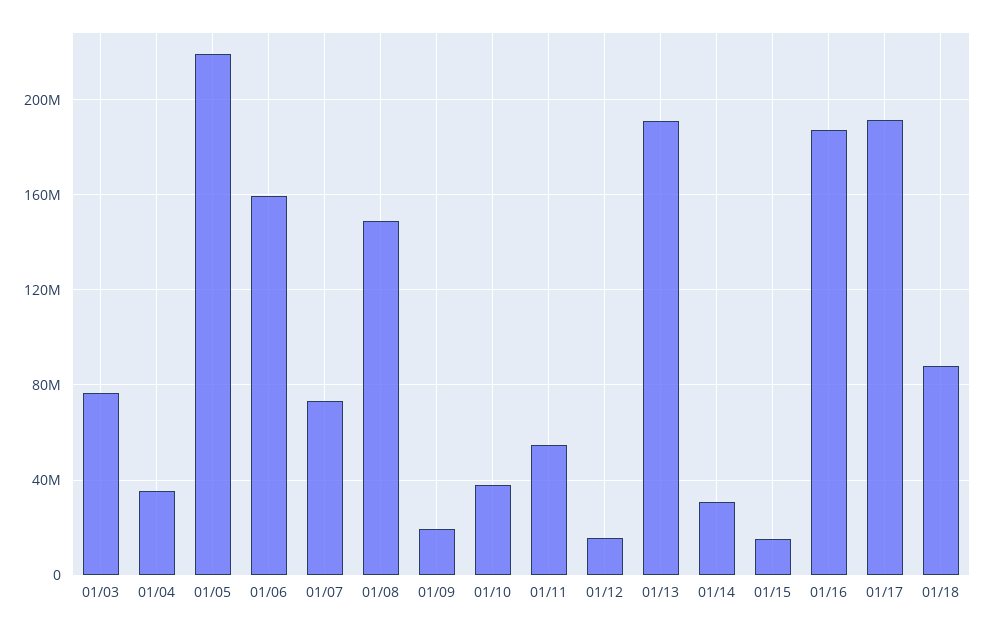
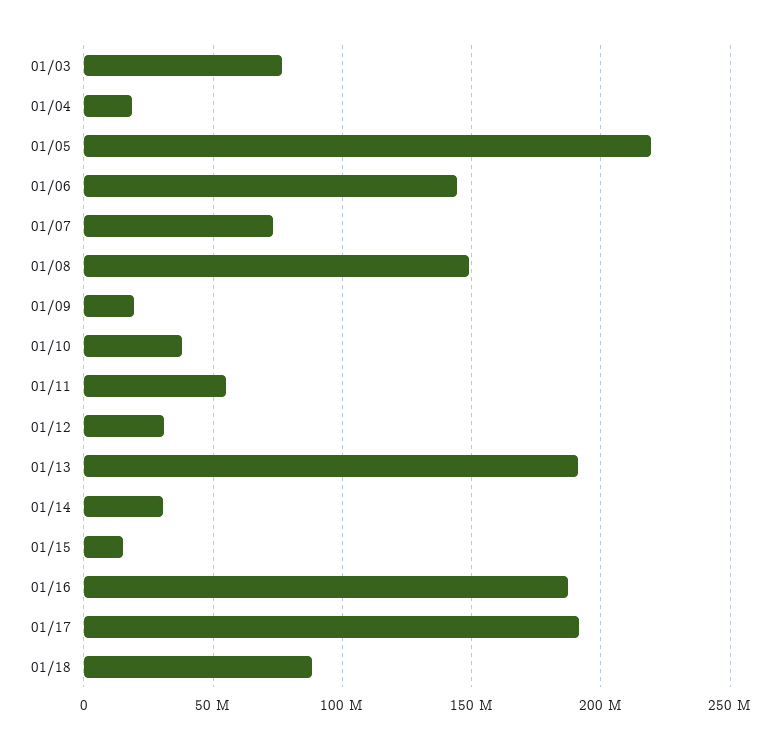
  {
    "01/03": 75000000,
-   "01/04": 35000000,
+   "01/04": 20000000,
    "01/05": 220000000,
-   "01/06": 160000000,
+   "01/06": 145000000,
    "01/07": 75000000,
    "01/08": 150000000,
    "01/09": 20000000,
    "01/10": 40000000,
    "01/11": 55000000,
-   "01/12": 15000000,
+   "01/12": 30000000,
    "01/13": 190000000,
    "01/14": 30000000,
    "01/15": 15000000,
    "01/16": 185000000,
    "01/17": 190000000,
    "01/18": 90000000
  }

